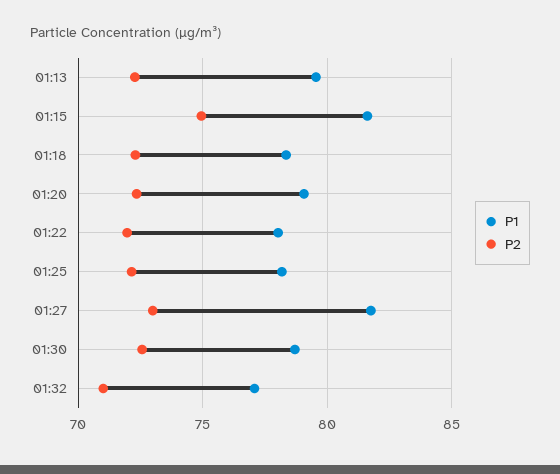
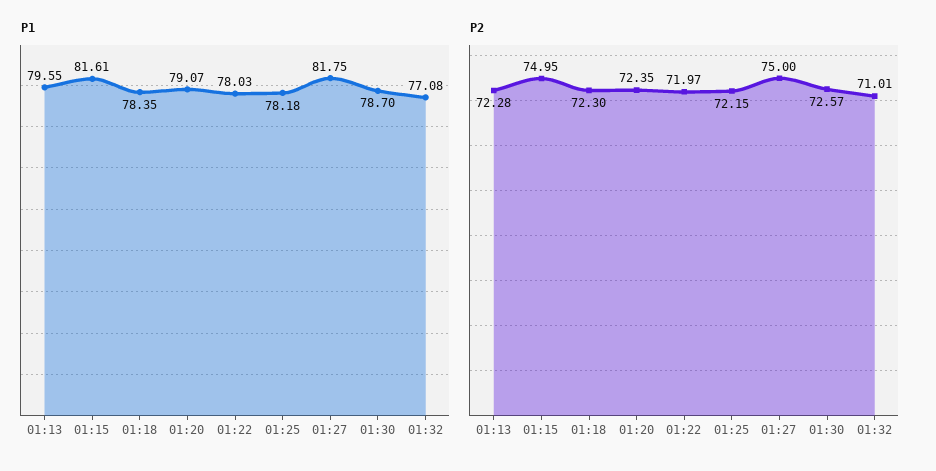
  {
    "P1": {
      "01:13": 79.55,
      "01:15": 81.61,
      "01:18": 78.35,
      "01:20": 79.07,
      "01:22": 78.03,
      "01:25": 78.18,
      "01:27": 81.75,
      "01:30": 78.7,
      "01:32": 77.08
    },
    "P2": {
      "01:13": 72.28,
      "01:15": 74.95,
      "01:18": 72.3,
      "01:20": 72.35,
      "01:22": 71.97,
      "01:25": 72.15,
-     "01:27": 73,
+     "01:27": 75,
      "01:30": 72.57,
      "01:32": 71.01
    }
  }

